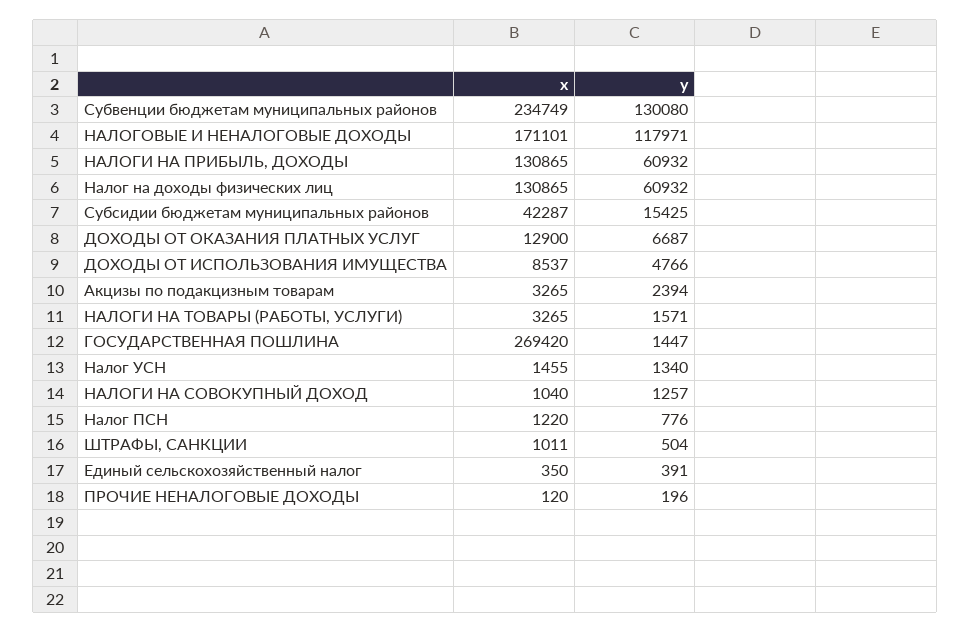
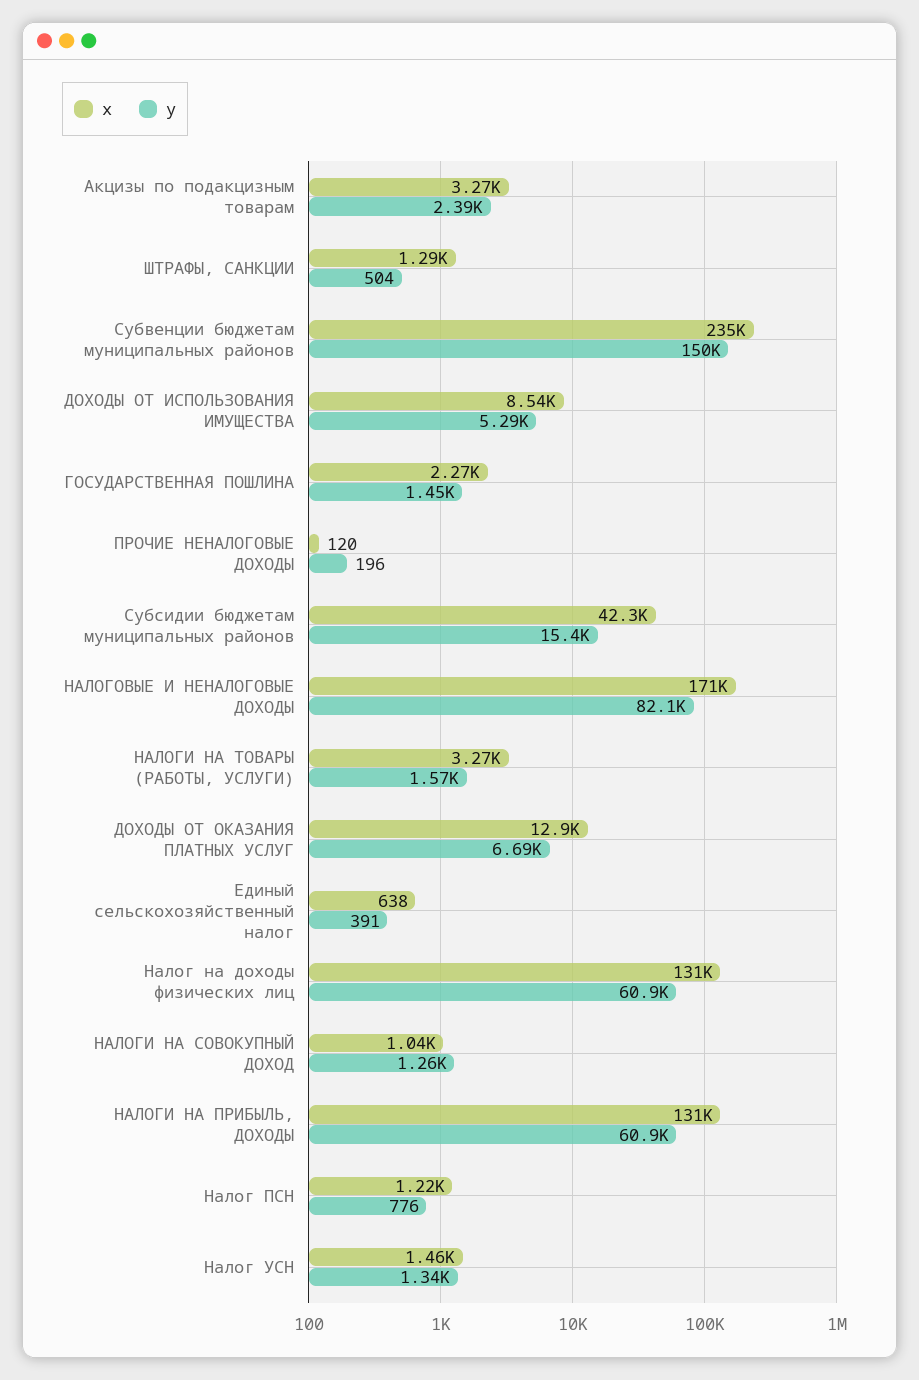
  {
    "x": {
      "Субвенции бюджетам муниципальных районов": 234749,
      "НАЛОГОВЫЕ И НЕНАЛОГОВЫЕ ДОХОДЫ": 171101,
      "НАЛОГИ НА ПРИБЫЛЬ, ДОХОДЫ": 130865,
      "Налог на доходы физических лиц": 130865,
      "Субсидии бюджетам муниципальных районов": 42287,
      "ДОХОДЫ ОТ ОКАЗАНИЯ ПЛАТНЫХ УСЛУГ": 12900,
      "ДОХОДЫ ОТ ИСПОЛЬЗОВАНИЯ ИМУЩЕСТВА": 8537,
      "Акцизы по подакцизным товарам": 3265,
      "НАЛОГИ НА ТОВАРЫ (РАБОТЫ, УСЛУГИ)": 3265,
-     "ГОСУДАРСТВЕННАЯ ПОШЛИНА": 269420,
+     "ГОСУДАРСТВЕННАЯ ПОШЛИНА": 2270,
      "Налог УСН": 1455,
      "НАЛОГИ НА СОВОКУПНЫЙ ДОХОД": 1040,
      "Налог ПСН": 1220,
-     "ШТРАФЫ, САНКЦИИ": 1011,
+     "ШТРАФЫ, САНКЦИИ": 1290,
-     "Единый сельскохозяйственный налог": 350,
+     "Единый сельскохозяйственный налог": 638,
      "ПРОЧИЕ НЕНАЛОГОВЫЕ ДОХОДЫ": 120
    },
    "y": {
-     "Субвенции бюджетам муниципальных районов": 130080,
+     "Субвенции бюджетам муниципальных районов": 150000,
-     "НАЛОГОВЫЕ И НЕНАЛОГОВЫЕ ДОХОДЫ": 117971,
+     "НАЛОГОВЫЕ И НЕНАЛОГОВЫЕ ДОХОДЫ": 82100,
      "НАЛОГИ НА ПРИБЫЛЬ, ДОХОДЫ": 60932,
      "Налог на доходы физических лиц": 60932,
      "Субсидии бюджетам муниципальных районов": 15425,
      "ДОХОДЫ ОТ ОКАЗАНИЯ ПЛАТНЫХ УСЛУГ": 6687,
-     "ДОХОДЫ ОТ ИСПОЛЬЗОВАНИЯ ИМУЩЕСТВА": 4766,
+     "ДОХОДЫ ОТ ИСПОЛЬЗОВАНИЯ ИМУЩЕСТВА": 5290,
      "Акцизы по подакцизным товарам": 2394,
      "НАЛОГИ НА ТОВАРЫ (РАБОТЫ, УСЛУГИ)": 1571,
      "ГОСУДАРСТВЕННАЯ ПОШЛИНА": 1447,
      "Налог УСН": 1340,
      "НАЛОГИ НА СОВОКУПНЫЙ ДОХОД": 1257,
      "Налог ПСН": 776,
      "ШТРАФЫ, САНКЦИИ": 504,
      "Единый сельскохозяйственный налог": 391,
      "ПРОЧИЕ НЕНАЛОГОВЫЕ ДОХОДЫ": 196
    }
  }

